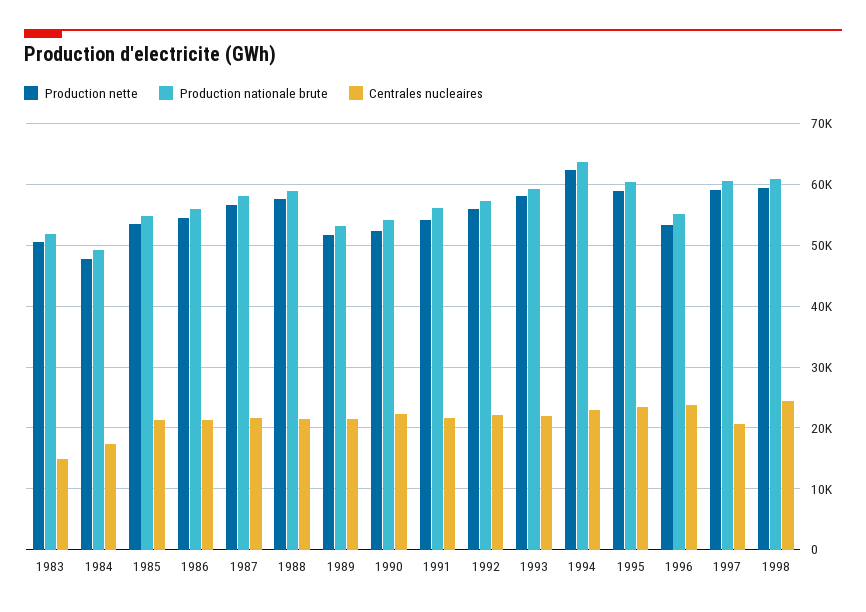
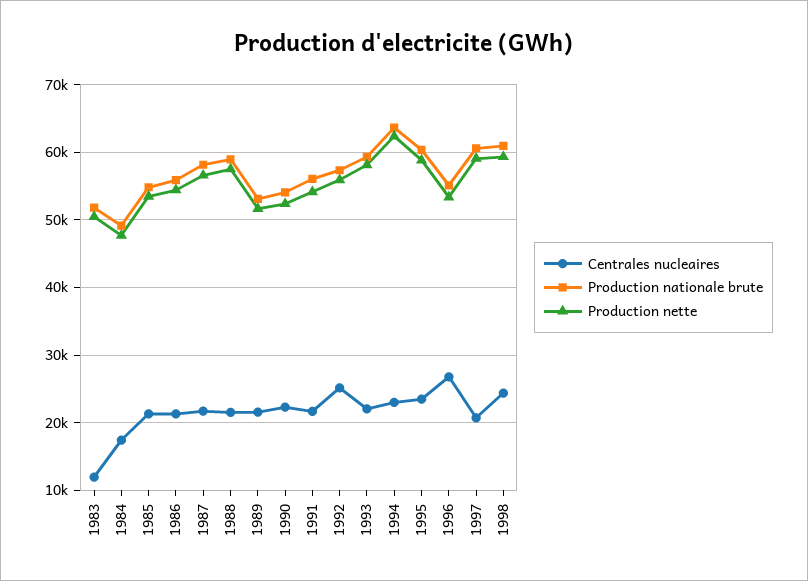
  {
    "Production nette": {
      "1983": 50000,
      "1984": 48000,
      "1985": 53000,
      "1986": 54000,
      "1987": 57000,
      "1988": 58000,
      "1989": 52000,
      "1990": 52000,
      "1991": 54000,
      "1992": 56000,
      "1993": 58000,
      "1994": 62000,
      "1995": 59000,
      "1996": 53000,
      "1997": 59000,
      "1998": 59000
    },
    "Production nationale brute": {
      "1983": 52000,
      "1984": 49000,
      "1985": 55000,
      "1986": 56000,
      "1987": 58000,
      "1988": 59000,
      "1989": 53000,
      "1990": 54000,
      "1991": 56000,
      "1992": 57000,
      "1993": 59000,
      "1994": 64000,
      "1995": 60000,
      "1996": 55000,
      "1997": 61000,
      "1998": 61000
    },
    "Centrales nucleaires": {
-     "1983": 15000,
+     "1983": 12000,
      "1984": 17000,
      "1985": 21000,
      "1986": 21000,
      "1987": 22000,
      "1988": 22000,
      "1989": 22000,
      "1990": 22000,
      "1991": 22000,
-     "1992": 22000,
+     "1992": 25000,
      "1993": 22000,
      "1994": 23000,
      "1995": 23000,
-     "1996": 24000,
+     "1996": 27000,
      "1997": 21000,
      "1998": 24000
    }
  }

